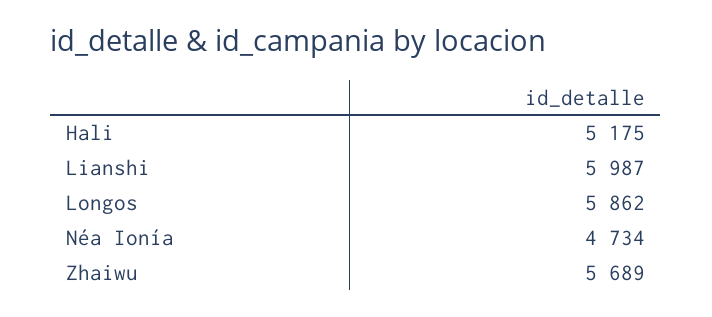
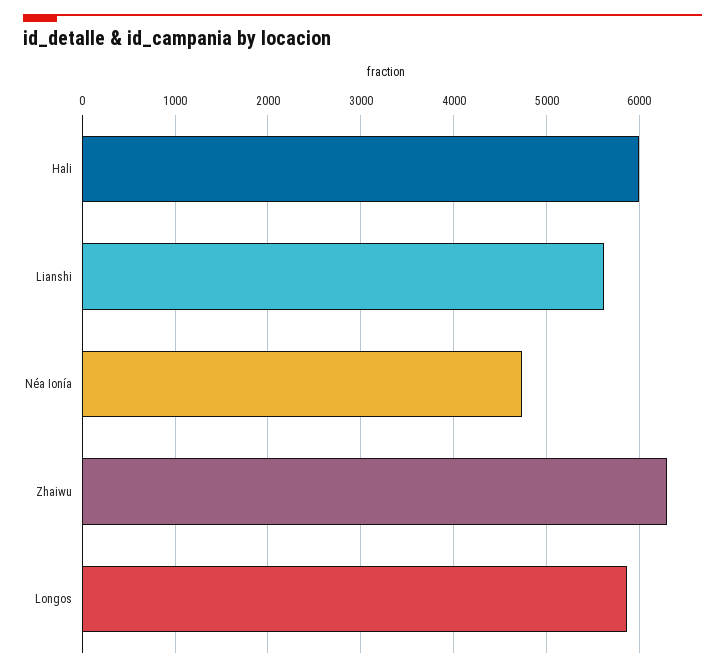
  {
-   "Hali": 5175,
+   "Hali": 6000,
-   "Lianshi": 5987,
+   "Lianshi": 5600,
    "Longos": 5862,
    "Néa Ionía": 4734,
-   "Zhaiwu": 5689
+   "Zhaiwu": 6300
  }

